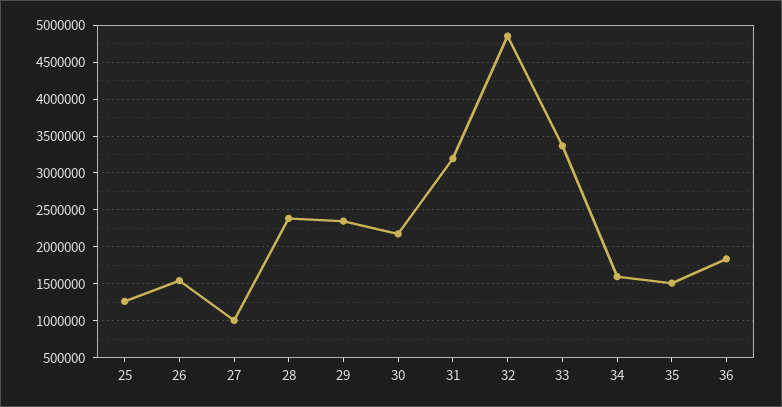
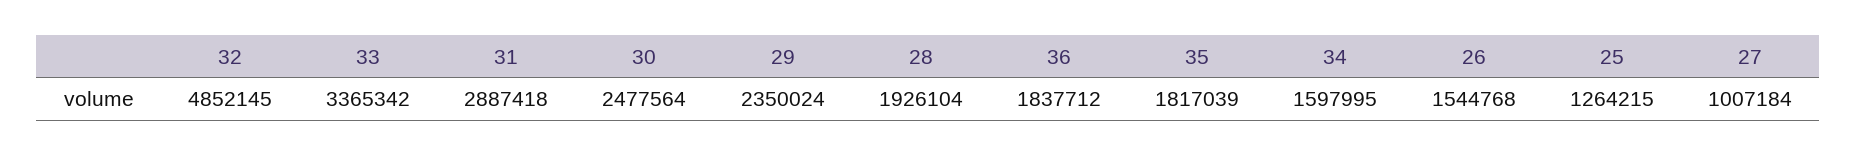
  {
    "25": 1264215,
    "26": 1544768,
    "27": 1007184,
-   "28": 2400000,
+   "28": 1926104,
    "29": 2350024,
-   "30": 2200000,
+   "30": 2477564,
-   "31": 3200000,
+   "31": 2887418,
    "32": 4852145,
    "33": 3365342,
    "34": 1597995,
-   "35": 1500000,
+   "35": 1817039,
    "36": 1837712
  }

